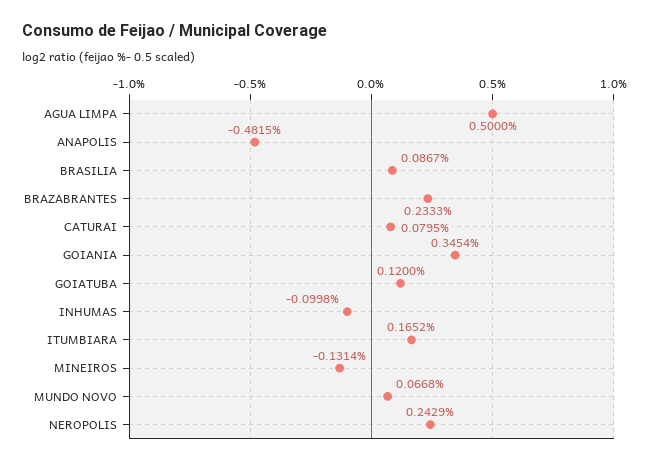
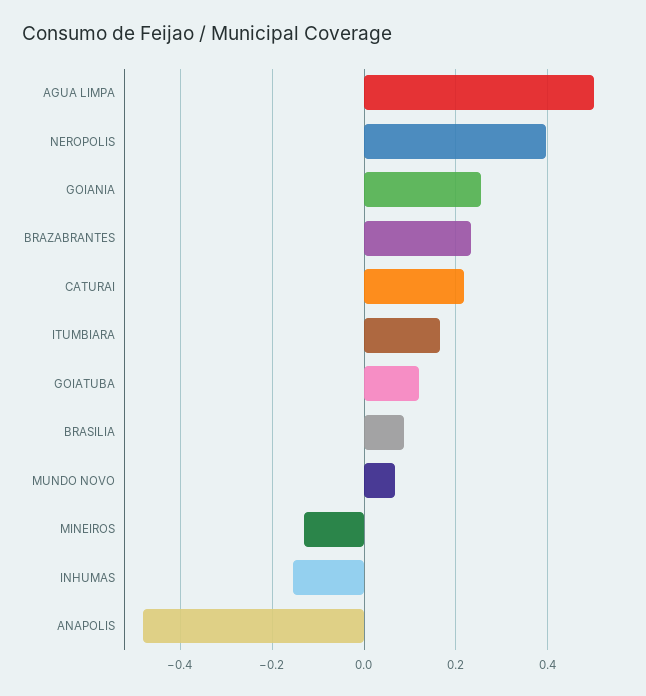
  {
    "AGUA LIMPA": 0.5,
    "ANAPOLIS": -0.4815,
    "BRASILIA": 0.0867,
    "BRAZABRANTES": 0.2333,
-   "CATURAI": 0.0795,
+   "CATURAI": 0.22,
-   "GOIANIA": 0.3454,
+   "GOIANIA": 0.26,
    "GOIATUBA": 0.12,
-   "INHUMAS": -0.0998,
+   "INHUMAS": -0.16,
    "ITUMBIARA": 0.1652,
    "MINEIROS": -0.1314,
    "MUNDO NOVO": 0.0668,
-   "NEROPOLIS": 0.2429
+   "NEROPOLIS": 0.4
  }

